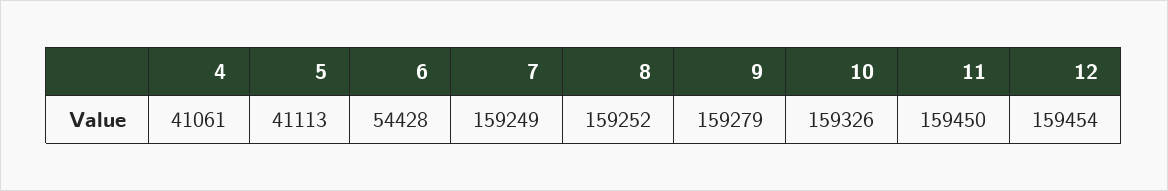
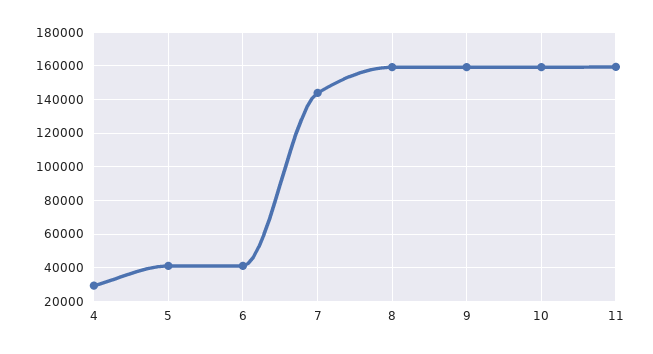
  {
-   "4": 41061,
+   "4": 30000,
    "5": 41113,
-   "6": 54428,
+   "6": 40000,
-   "7": 159249,
+   "7": 145000,
    "8": 159252,
    "9": 159279,
    "10": 159326,
-   "11": 159450,
+   "11": 159450
-   "12": 159454
  }

